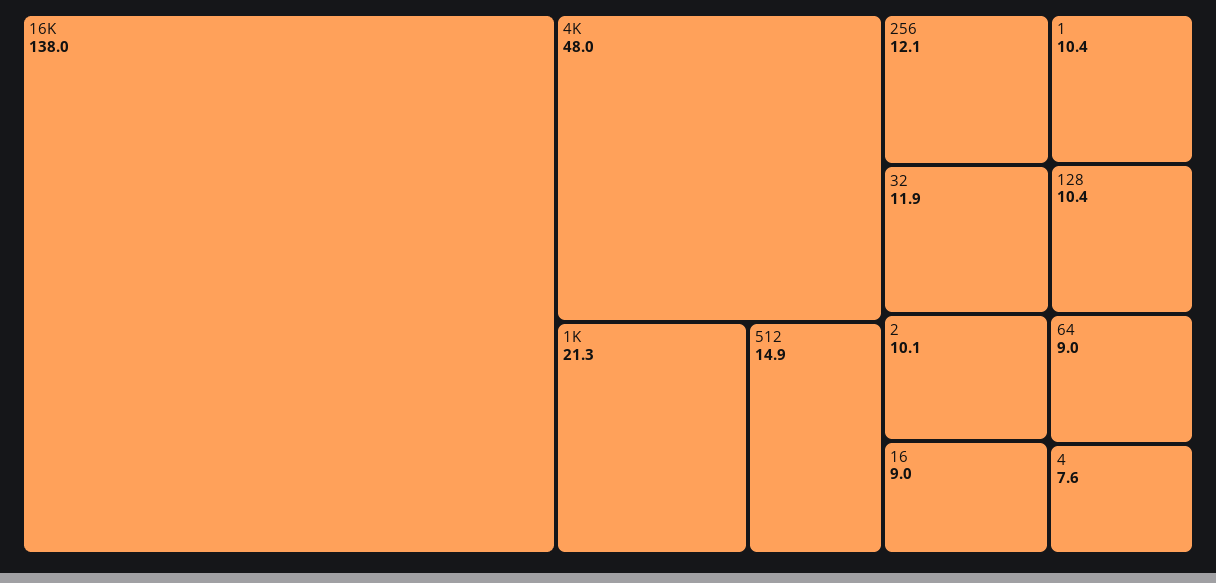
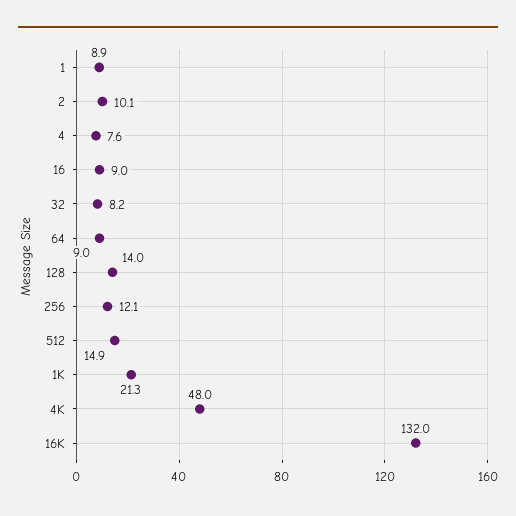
  {
-   "16K": 138,
+   "16K": 132,
    "4K": 48,
    "1K": 21.3,
    "512": 14.9,
    "256": 12.1,
-   "32": 11.9,
+   "32": 8.2,
-   "1": 10.4,
+   "1": 8.9,
-   "128": 10.4,
+   "128": 14,
    "2": 10.1,
    "16": 9,
    "64": 9,
    "4": 7.6
  }

